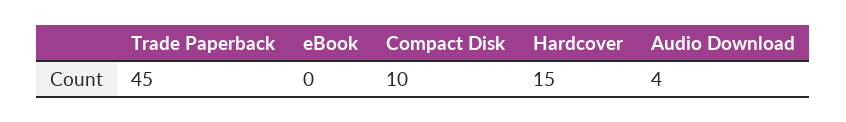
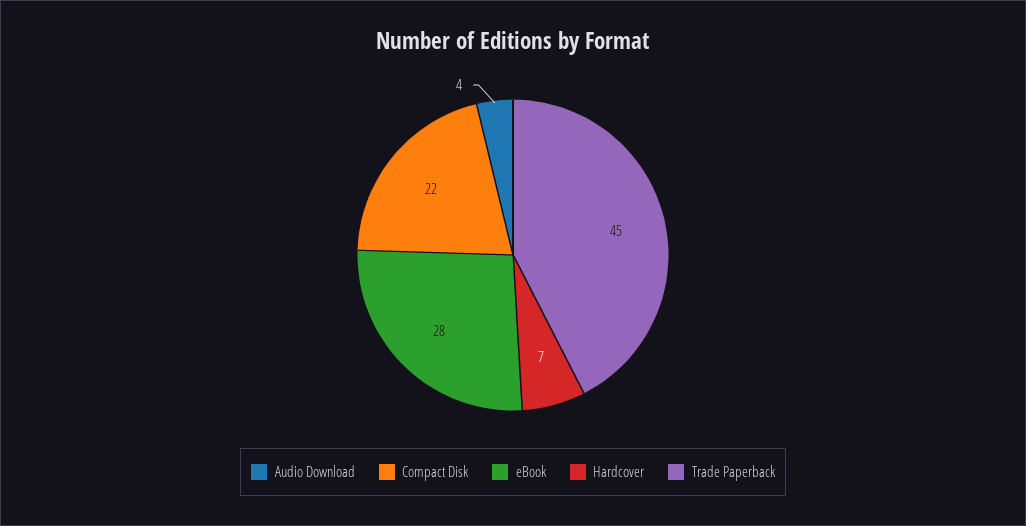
  {
    "Trade Paperback": 45,
-   "eBook": 0,
+   "eBook": 28,
-   "Compact Disk": 10,
+   "Compact Disk": 22,
-   "Hardcover": 15,
+   "Hardcover": 7,
    "Audio Download": 4
  }

